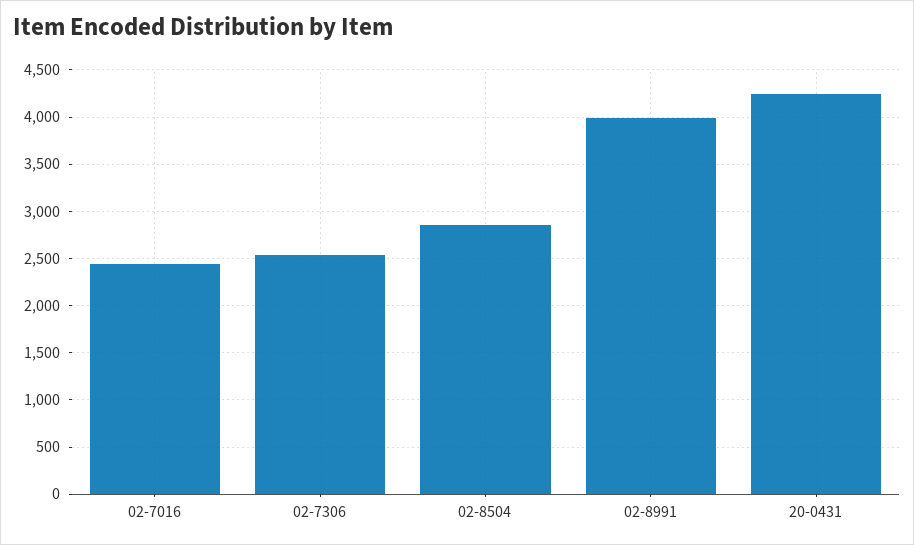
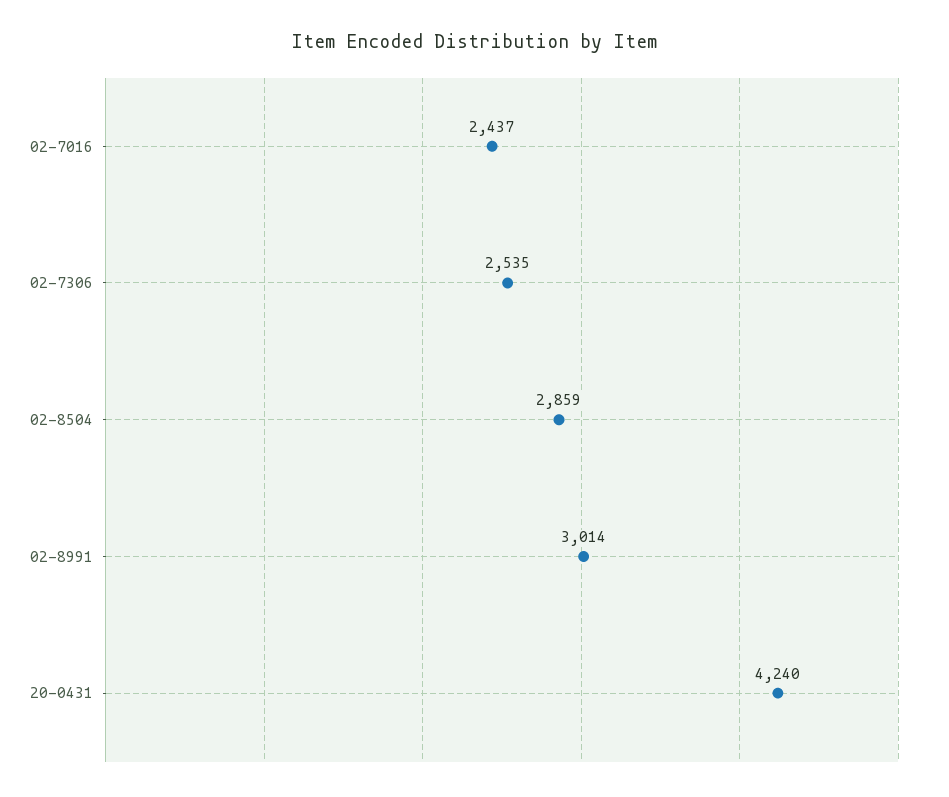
  {
    "02-7016": 2437,
    "02-7306": 2535,
    "02-8504": 2859,
-   "02-8991": 4000,
+   "02-8991": 3014,
    "20-0431": 4240
  }

